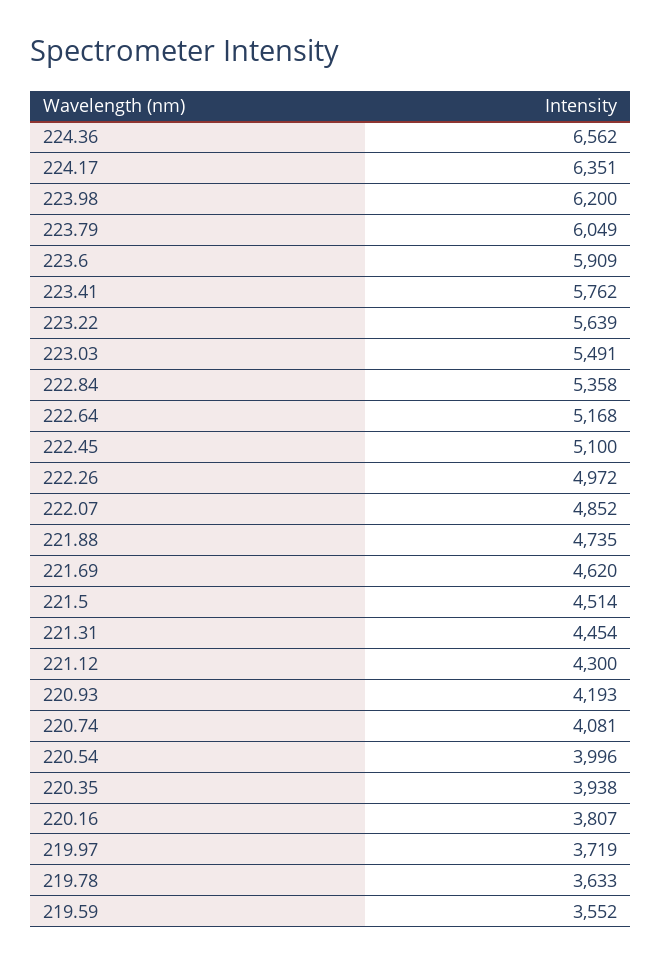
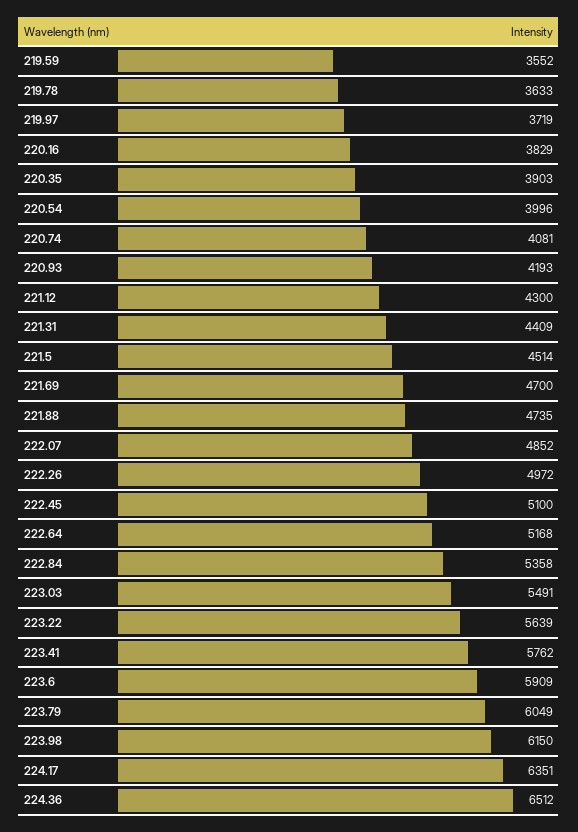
  {
-   "224.36": 6562,
+   "224.36": 6512,
    "224.17": 6351,
-   "223.98": 6200,
+   "223.98": 6150,
    "223.79": 6049,
    "223.6": 5909,
    "223.41": 5762,
    "223.22": 5639,
    "223.03": 5491,
    "222.84": 5358,
    "222.64": 5168,
    "222.45": 5100,
    "222.26": 4972,
    "222.07": 4852,
    "221.88": 4735,
-   "221.69": 4620,
+   "221.69": 4700,
    "221.5": 4514,
-   "221.31": 4454,
+   "221.31": 4409,
    "221.12": 4300,
    "220.93": 4193,
    "220.74": 4081,
    "220.54": 3996,
-   "220.35": 3938,
+   "220.35": 3903,
-   "220.16": 3807,
+   "220.16": 3829,
    "219.97": 3719,
    "219.78": 3633,
    "219.59": 3552
  }

